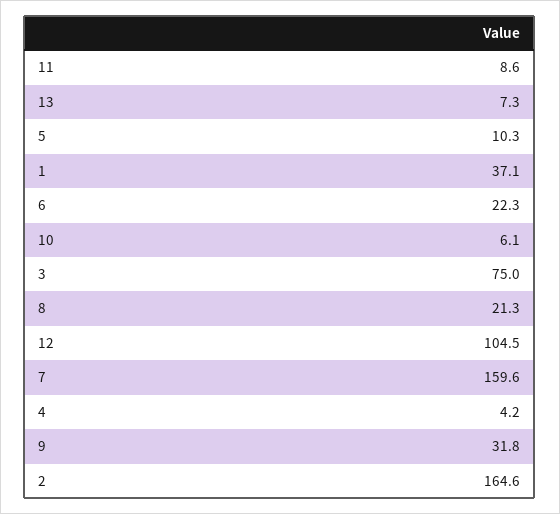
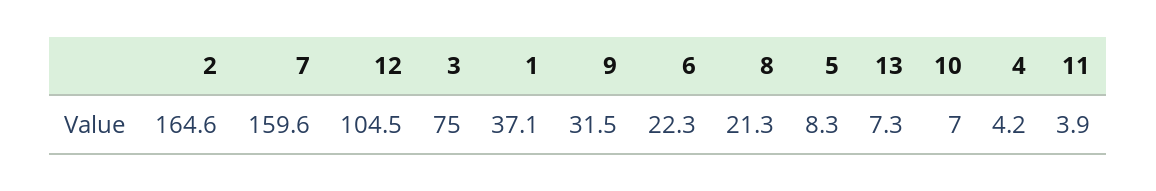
  {
-   "11": 8.6,
+   "11": 3.9,
    "13": 7.3,
-   "5": 10.3,
+   "5": 8.3,
    "1": 37.1,
    "6": 22.3,
-   "10": 6.1,
+   "10": 7,
    "3": 75,
    "8": 21.3,
    "12": 104.5,
    "7": 159.6,
    "4": 4.2,
-   "9": 31.8,
+   "9": 31.5,
    "2": 164.6
  }

